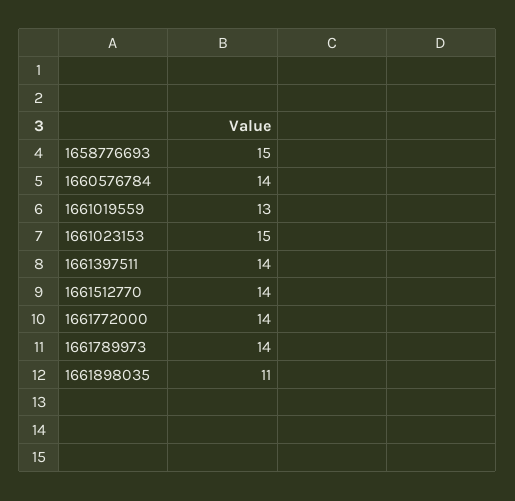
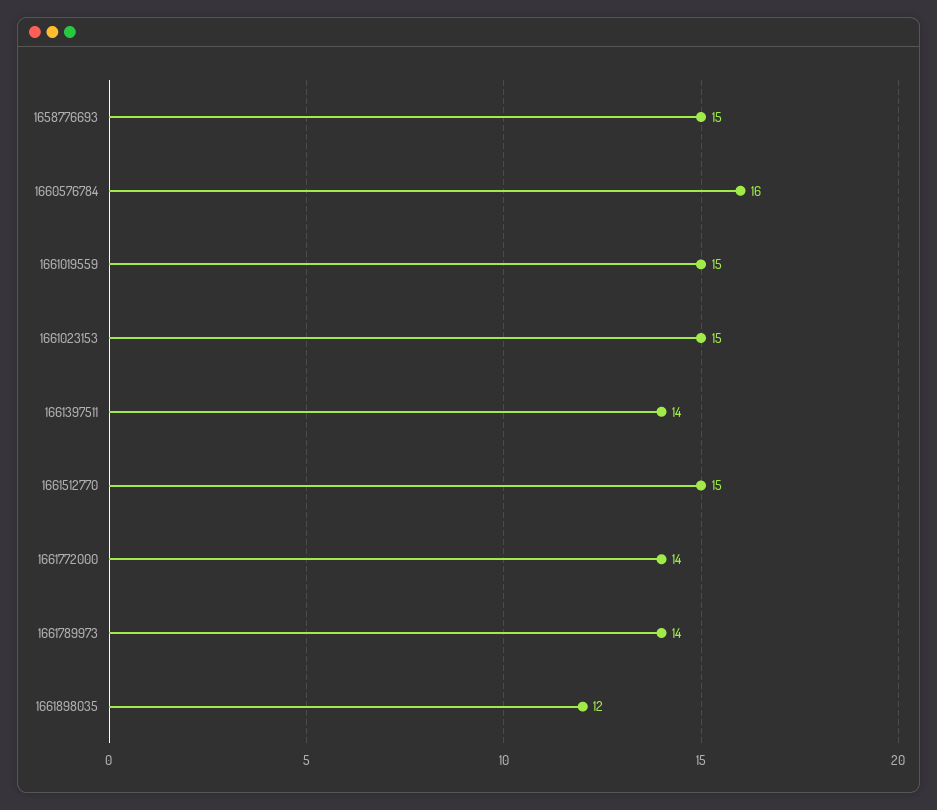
  {
    "1658776693": 15,
-   "1660576784": 14,
+   "1660576784": 16,
-   "1661019559": 13,
+   "1661019559": 15,
    "1661023153": 15,
    "1661397511": 14,
-   "1661512770": 14,
+   "1661512770": 15,
    "1661772000": 14,
    "1661789973": 14,
-   "1661898035": 11
+   "1661898035": 12
  }

